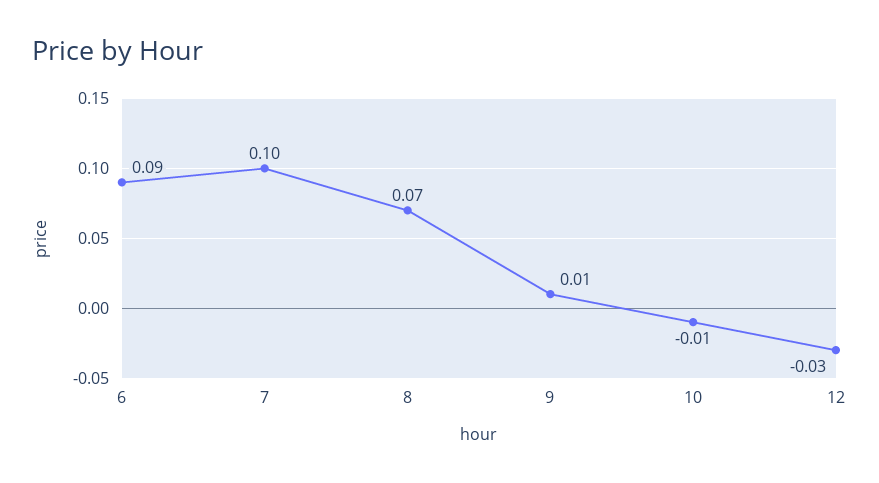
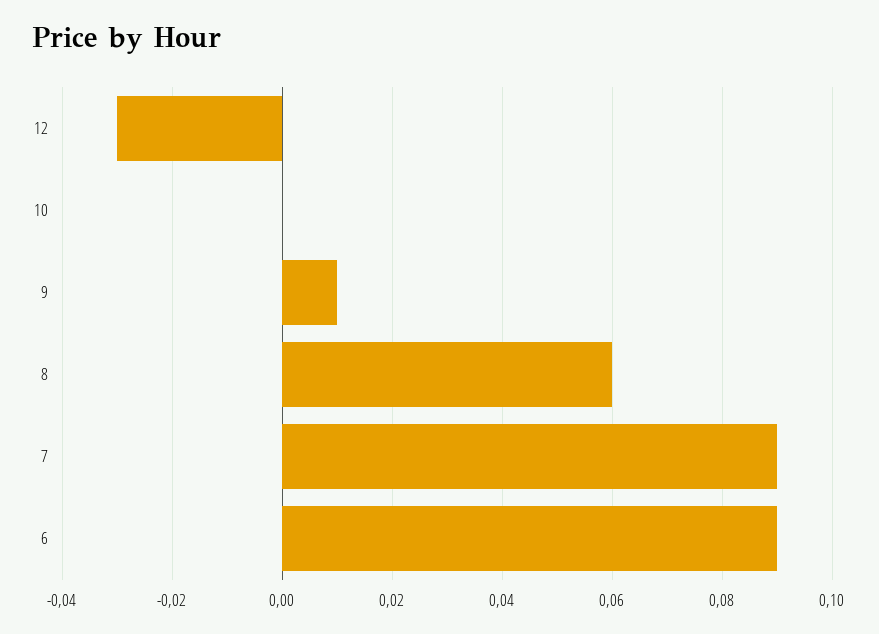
  {
    "6": 0.09,
-   "7": 0.1,
+   "7": 0.09,
-   "8": 0.07,
+   "8": 0.06,
    "9": 0.01,
-   "10": -0.01,
+   "10": 0,
    "12": -0.03
  }

